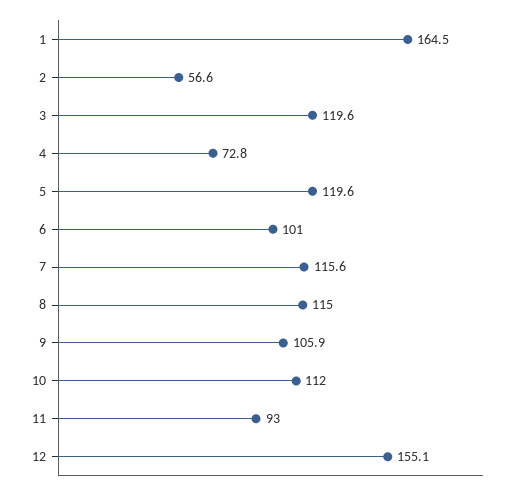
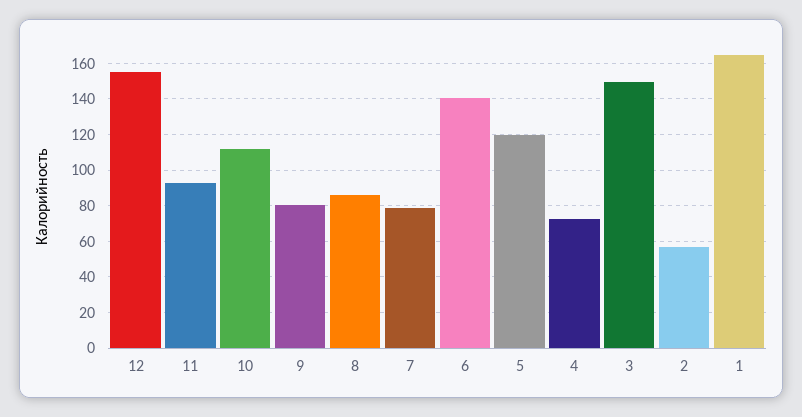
  {
    "1": 164.5,
    "2": 56.6,
-   "3": 119.6,
+   "3": 150,
    "4": 72.8,
    "5": 119.6,
-   "6": 101,
+   "6": 140,
-   "7": 115.6,
+   "7": 80,
-   "8": 115,
+   "8": 85,
-   "9": 105.9,
+   "9": 80,
    "10": 112,
    "11": 93,
    "12": 155.1
  }

